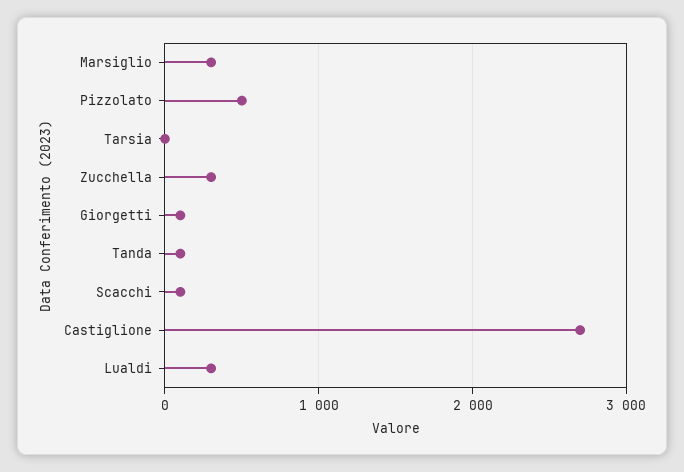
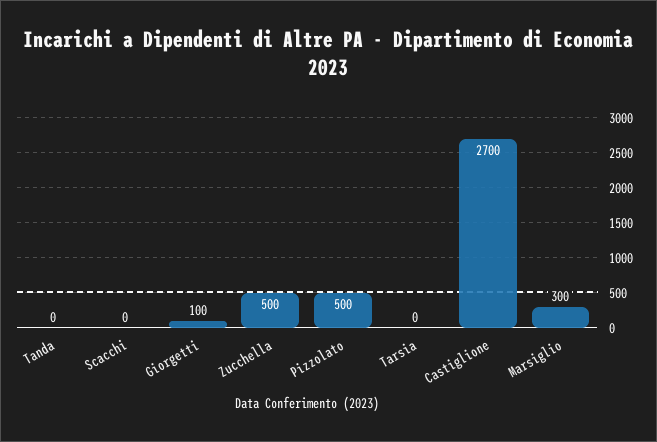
  {
    "Marsiglio": 300,
    "Pizzolato": 500,
    "Tarsia": 0,
-   "Zucchella": 300,
+   "Zucchella": 500,
    "Giorgetti": 100,
-   "Tanda": 100,
+   "Tanda": 0,
-   "Scacchi": 100,
+   "Scacchi": 0,
-   "Castiglione": 2700,
+   "Castiglione": 2700
-   "Lualdi": 300
  }

